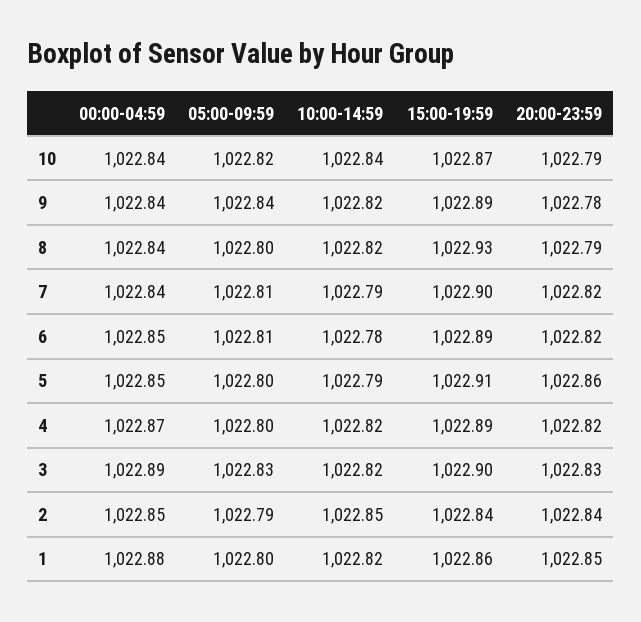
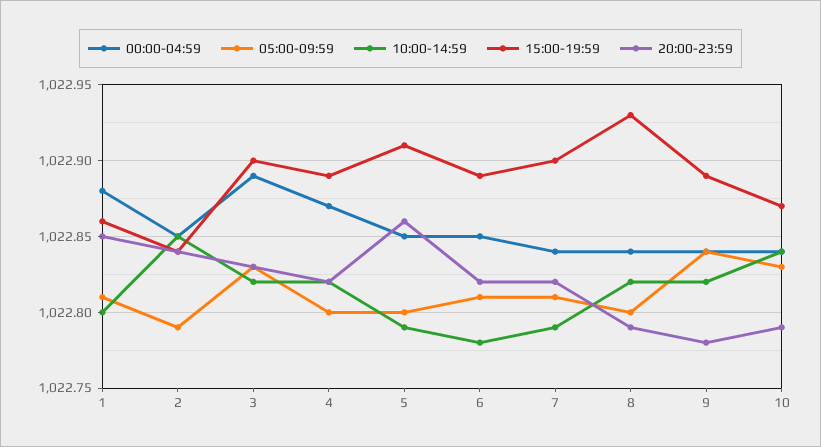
  {
    "00:00-04:59": {
      "10": 1022.84,
      "9": 1022.84,
      "8": 1022.84,
      "7": 1022.84,
      "6": 1022.85,
      "5": 1022.85,
      "4": 1022.87,
      "3": 1022.89,
      "2": 1022.85,
      "1": 1022.88
    },
    "05:00-09:59": {
-     "10": 1022.82,
+     "10": 1022.83,
      "9": 1022.84,
      "8": 1022.8,
      "7": 1022.81,
      "6": 1022.81,
      "5": 1022.8,
      "4": 1022.8,
      "3": 1022.83,
      "2": 1022.79,
-     "1": 1022.8
+     "1": 1022.81
    },
    "10:00-14:59": {
      "10": 1022.84,
      "9": 1022.82,
      "8": 1022.82,
      "7": 1022.79,
      "6": 1022.78,
      "5": 1022.79,
      "4": 1022.82,
      "3": 1022.82,
      "2": 1022.85,
-     "1": 1022.82
+     "1": 1022.8
    },
    "15:00-19:59": {
      "10": 1022.87,
      "9": 1022.89,
      "8": 1022.93,
      "7": 1022.9,
      "6": 1022.89,
      "5": 1022.91,
      "4": 1022.89,
      "3": 1022.9,
      "2": 1022.84,
      "1": 1022.86
    },
    "20:00-23:59": {
      "10": 1022.79,
      "9": 1022.78,
      "8": 1022.79,
      "7": 1022.82,
      "6": 1022.82,
      "5": 1022.86,
      "4": 1022.82,
      "3": 1022.83,
      "2": 1022.84,
      "1": 1022.85
    }
  }

